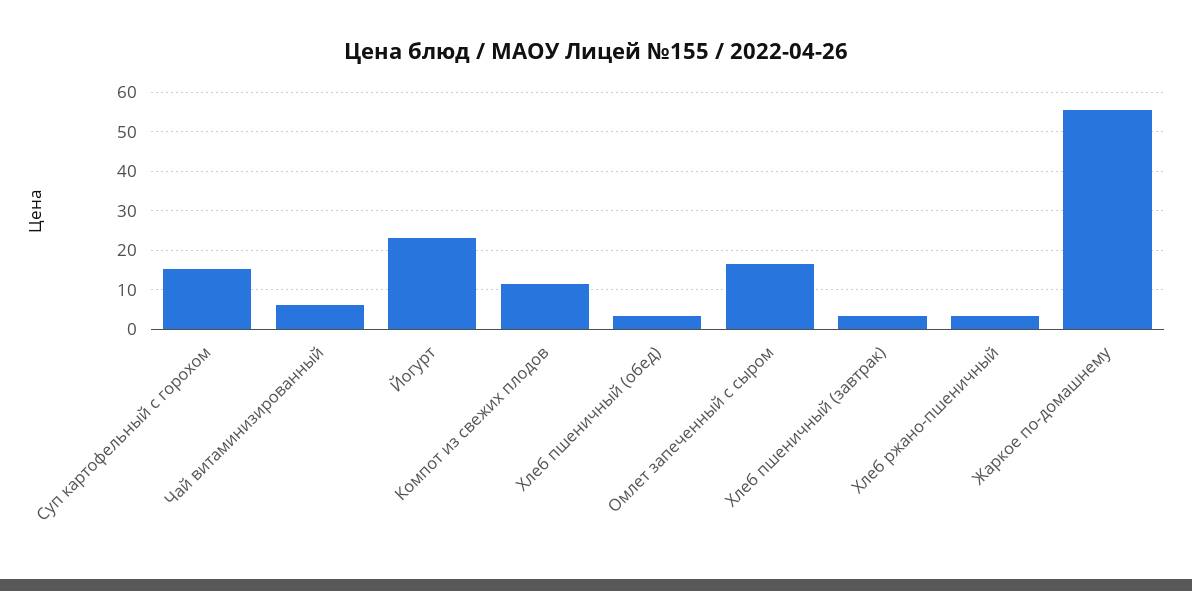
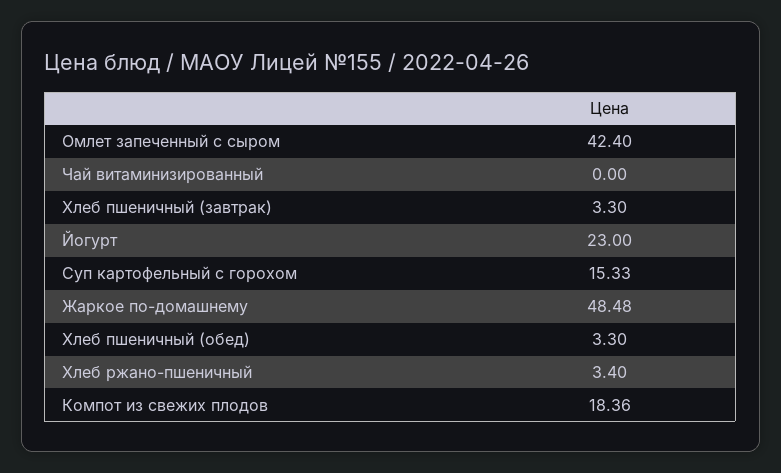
  {
    "Суп картофельный с горохом": 15.33,
-   "Чай витаминизированный": 6,
+   "Чай витаминизированный": 0,
    "Йогурт": 23,
-   "Компот из свежих плодов": 12,
+   "Компот из свежих плодов": 18.36,
    "Хлеб пшеничный (обед)": 3.3,
-   "Омлет запеченный с сыром": 16,
+   "Омлет запеченный с сыром": 42.4,
    "Хлеб пшеничный (завтрак)": 3.3,
    "Хлеб ржано-пшеничный": 3.4,
-   "Жаркое по-домашнему": 56
+   "Жаркое по-домашнему": 48.48
  }

